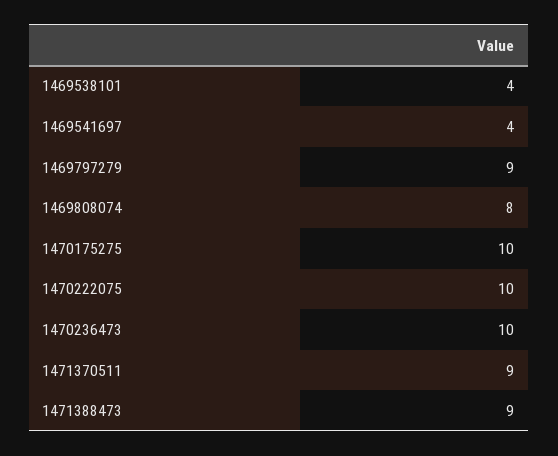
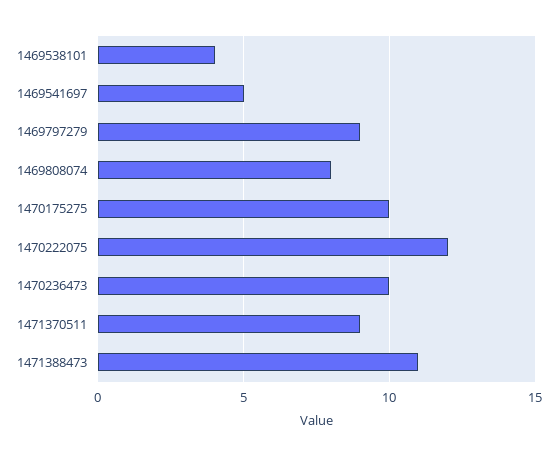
  {
    "1469538101": 4,
-   "1469541697": 4,
+   "1469541697": 5,
    "1469797279": 9,
    "1469808074": 8,
    "1470175275": 10,
-   "1470222075": 10,
+   "1470222075": 12,
    "1470236473": 10,
    "1471370511": 9,
-   "1471388473": 9
+   "1471388473": 11
  }

